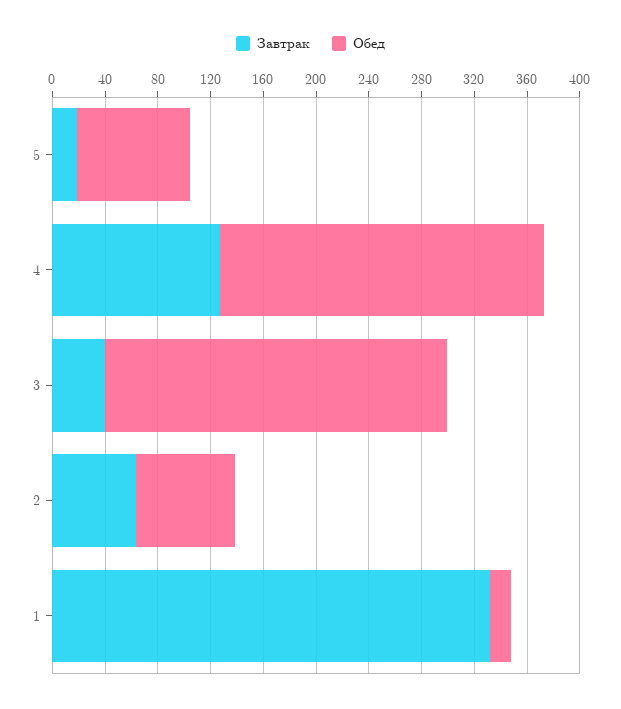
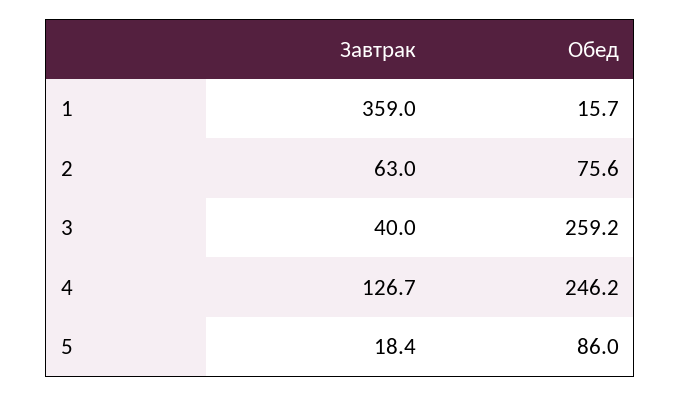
  {
    "Завтрак": {
      "5": 18.4,
      "4": 126.7,
      "3": 40,
      "2": 63,
-     "1": 330
+     "1": 359
    },
    "Обед": {
      "5": 86,
      "4": 246.2,
      "3": 259.2,
      "2": 75.6,
      "1": 15.7
    }
  }

